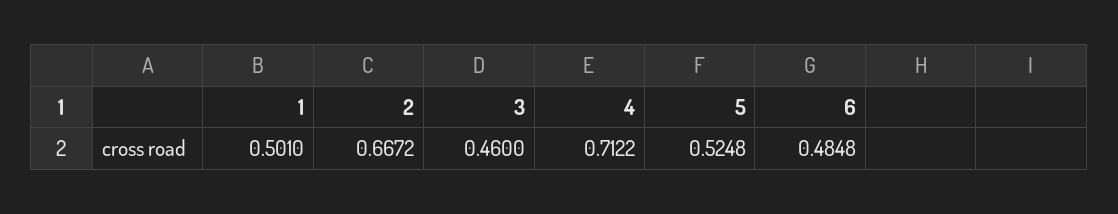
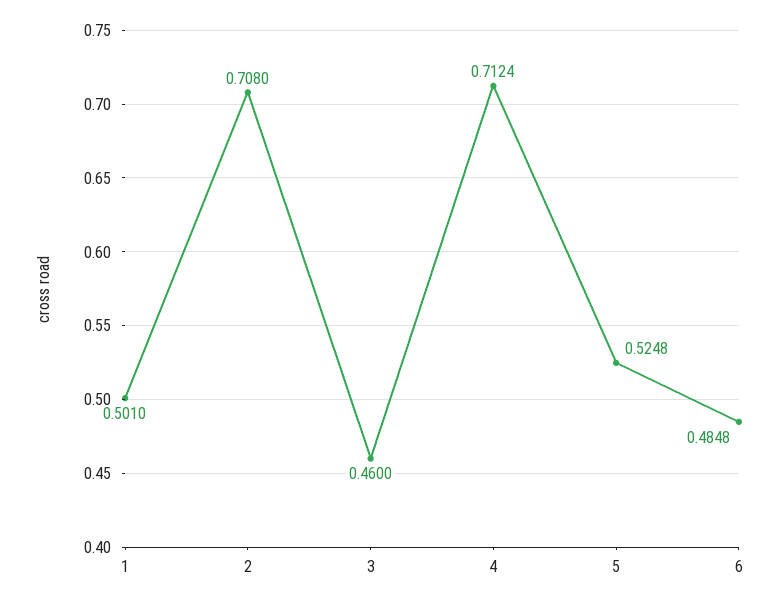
  {
    "1": 0.501,
-   "2": 0.6672,
+   "2": 0.708,
    "3": 0.46,
-   "4": 0.7122,
+   "4": 0.7124,
    "5": 0.5248,
    "6": 0.4848
  }

